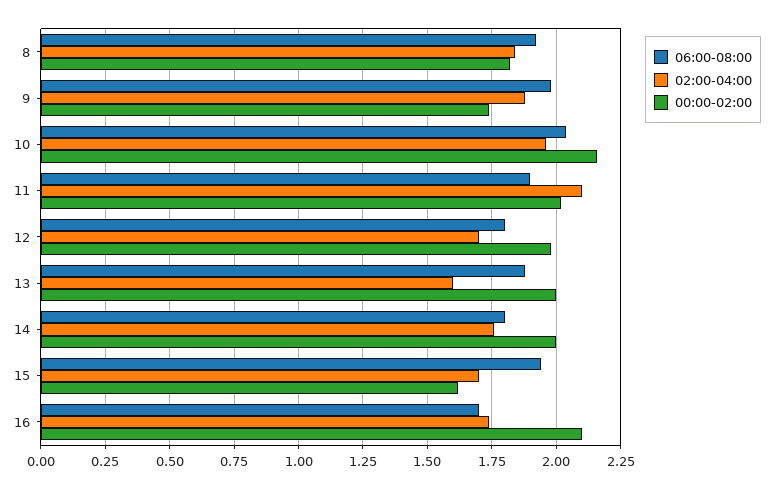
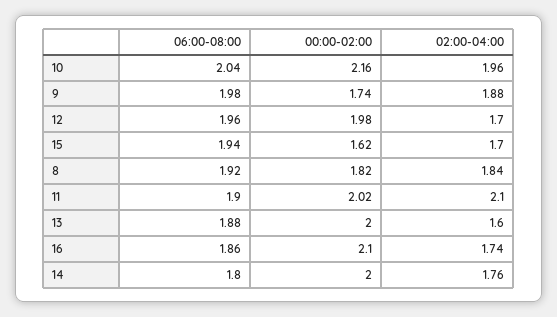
  {
    "06:00-08:00": {
      "8": 1.92,
      "9": 1.98,
      "10": 2.04,
      "11": 1.9,
-     "12": 1.8,
+     "12": 1.96,
      "13": 1.88,
      "14": 1.8,
      "15": 1.94,
-     "16": 1.7
+     "16": 1.86
    },
    "02:00-04:00": {
      "8": 1.84,
      "9": 1.88,
      "10": 1.96,
      "11": 2.1,
      "12": 1.7,
      "13": 1.6,
      "14": 1.76,
      "15": 1.7,
      "16": 1.74
    },
    "00:00-02:00": {
      "8": 1.82,
      "9": 1.74,
      "10": 2.16,
      "11": 2.02,
      "12": 1.98,
      "13": 2,
      "14": 2,
      "15": 1.62,
      "16": 2.1
    }
  }

